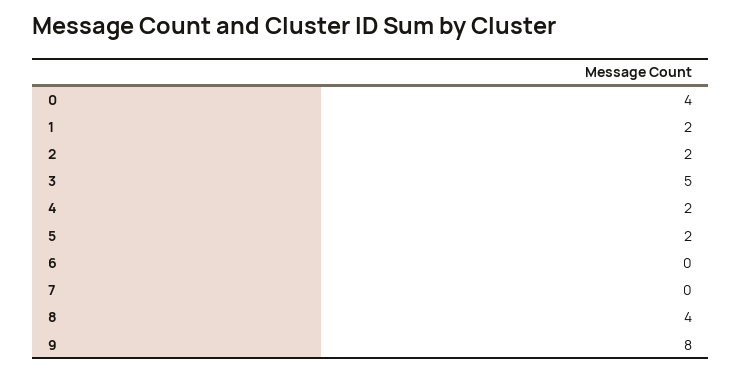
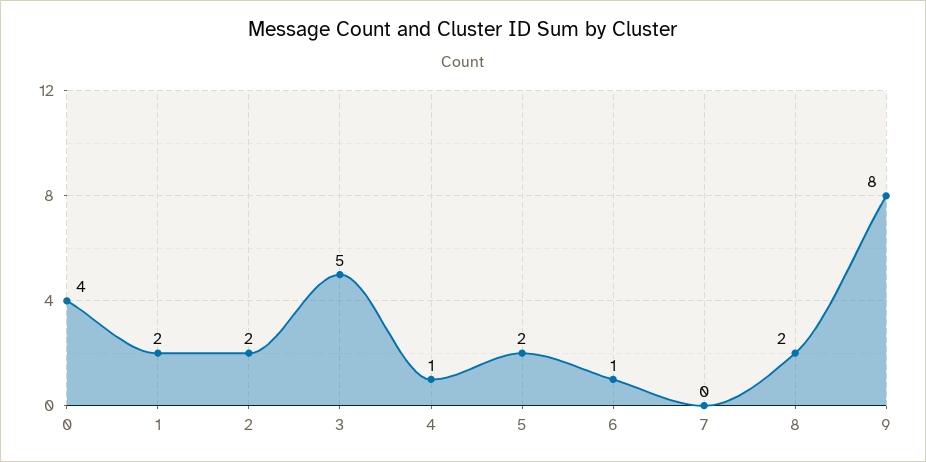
  {
    "0": 4,
    "1": 2,
    "2": 2,
    "3": 5,
-   "4": 2,
+   "4": 1,
    "5": 2,
-   "6": 0,
+   "6": 1,
    "7": 0,
-   "8": 4,
+   "8": 2,
    "9": 8
  }

